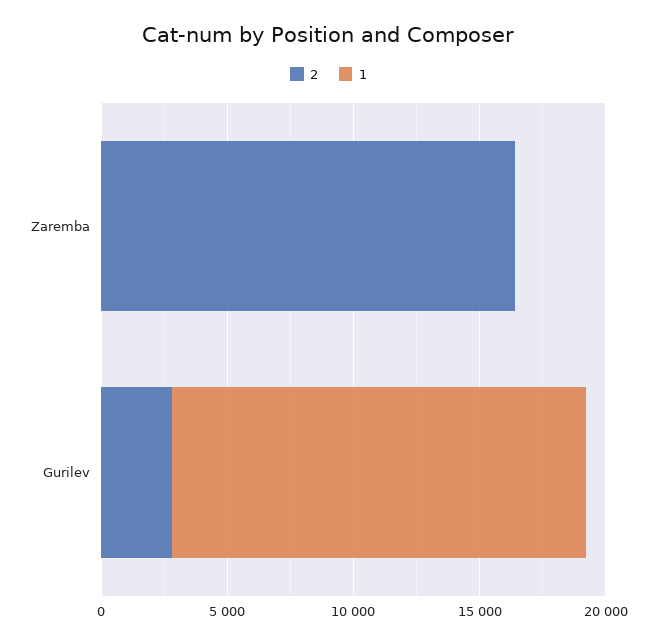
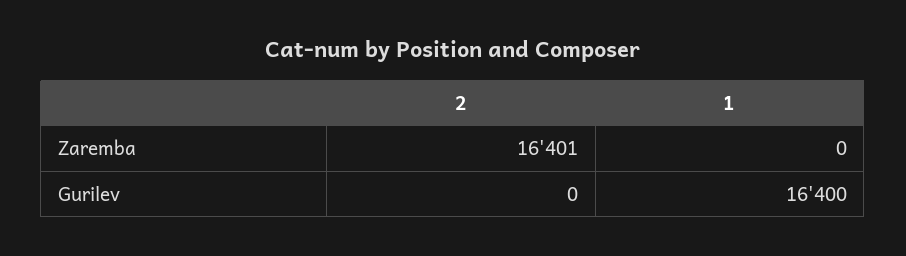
  {
    "2": {
      "Zaremba": 16401,
-     "Gurilev": 3000
+     "Gurilev": 0
    },
    "1": {
      "Zaremba": 0,
      "Gurilev": 16400
    }
  }

